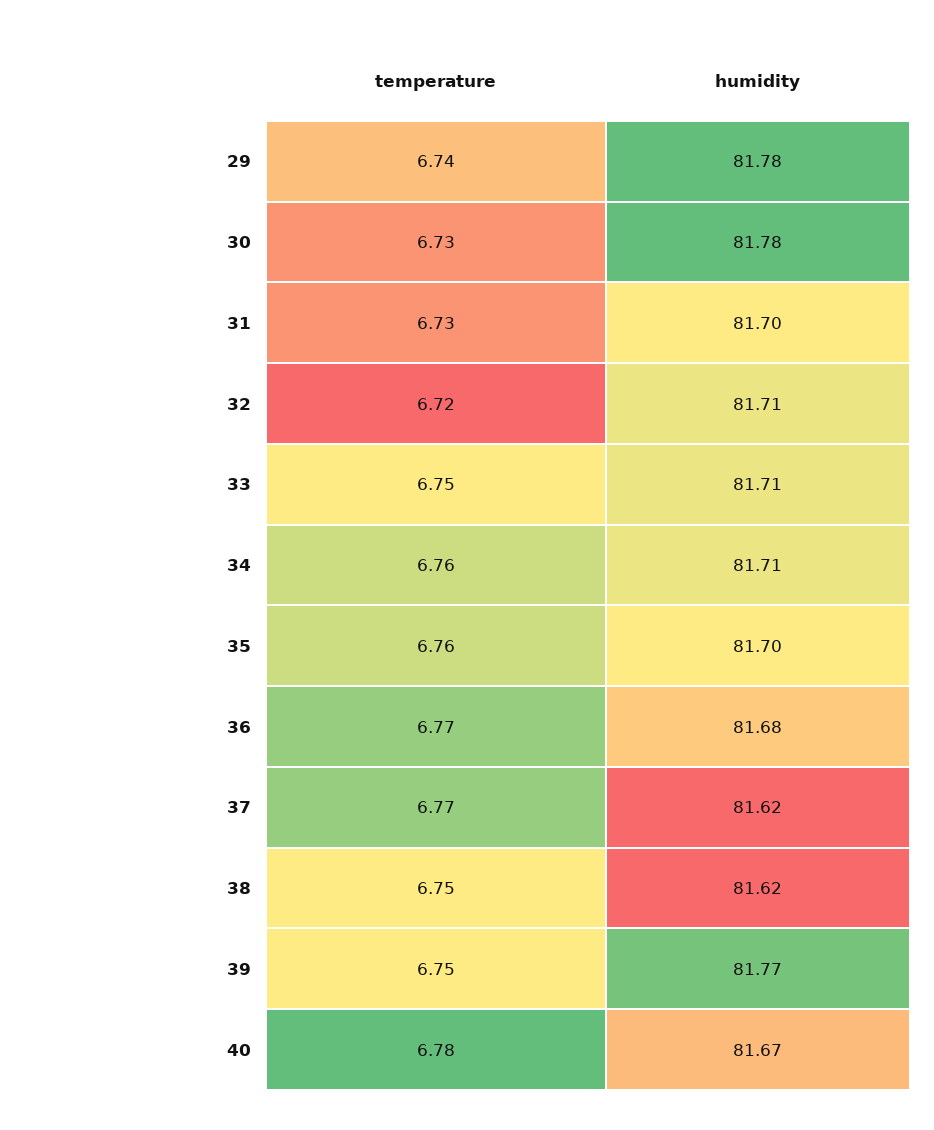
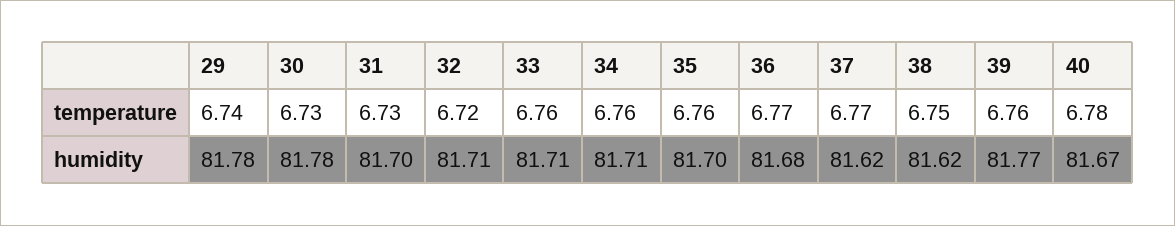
  {
    "temperature": {
      "29": 6.74,
      "30": 6.73,
      "31": 6.73,
      "32": 6.72,
-     "33": 6.75,
+     "33": 6.76,
      "34": 6.76,
      "35": 6.76,
      "36": 6.77,
      "37": 6.77,
      "38": 6.75,
-     "39": 6.75,
+     "39": 6.76,
      "40": 6.78
    },
    "humidity": {
      "29": 81.78,
      "30": 81.78,
      "31": 81.7,
      "32": 81.71,
      "33": 81.71,
      "34": 81.71,
      "35": 81.7,
      "36": 81.68,
      "37": 81.62,
      "38": 81.62,
      "39": 81.77,
      "40": 81.67
    }
  }

